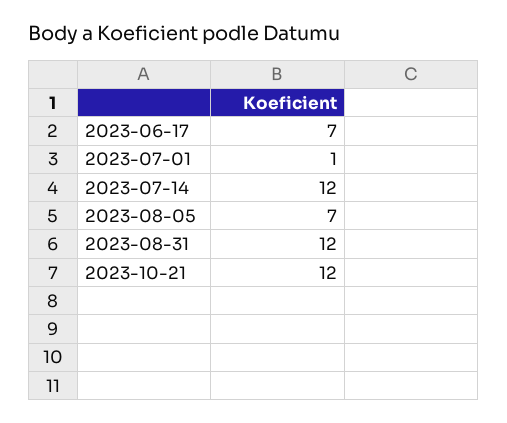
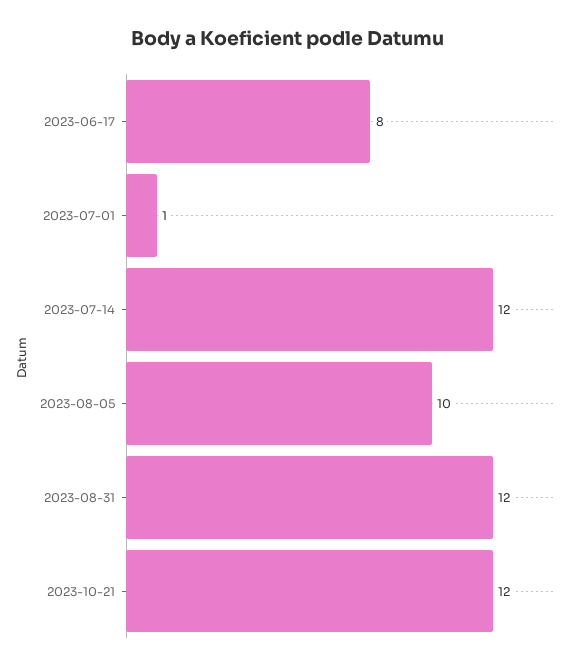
  {
-   "2023-06-17": 7,
+   "2023-06-17": 8,
    "2023-07-01": 1,
    "2023-07-14": 12,
-   "2023-08-05": 7,
+   "2023-08-05": 10,
    "2023-08-31": 12,
    "2023-10-21": 12
  }

